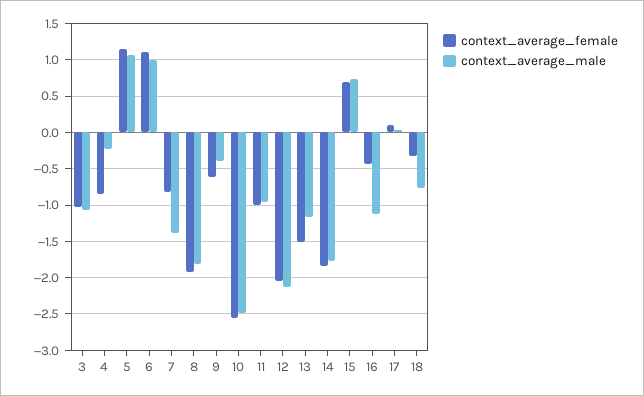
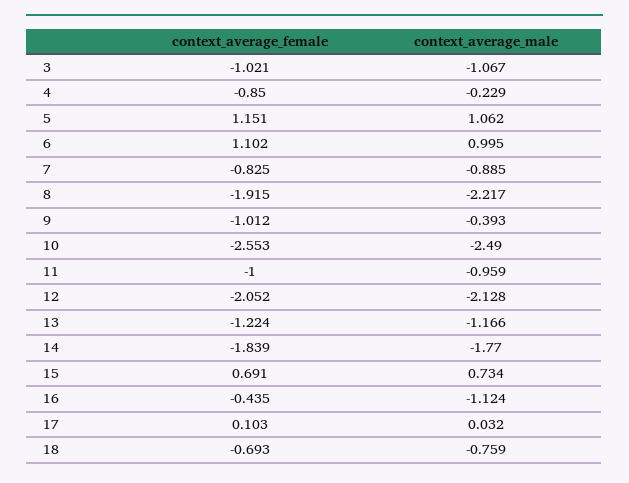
  {
    "context_average_female": {
      "3": -1.021,
      "4": -0.85,
      "5": 1.151,
      "6": 1.102,
      "7": -0.825,
      "8": -1.915,
-     "9": -0.6,
+     "9": -1.012,
      "10": -2.553,
      "11": -1,
      "12": -2.052,
-     "13": -1.5,
+     "13": -1.224,
      "14": -1.839,
      "15": 0.691,
      "16": -0.435,
      "17": 0.103,
-     "18": -0.3
+     "18": -0.693
    },
    "context_average_male": {
      "3": -1.067,
      "4": -0.229,
      "5": 1.062,
      "6": 0.995,
-     "7": -1.4,
+     "7": -0.885,
-     "8": -1.8,
+     "8": -2.217,
      "9": -0.393,
      "10": -2.49,
      "11": -0.959,
      "12": -2.128,
      "13": -1.166,
      "14": -1.77,
      "15": 0.734,
      "16": -1.124,
      "17": 0.032,
      "18": -0.759
    }
  }

